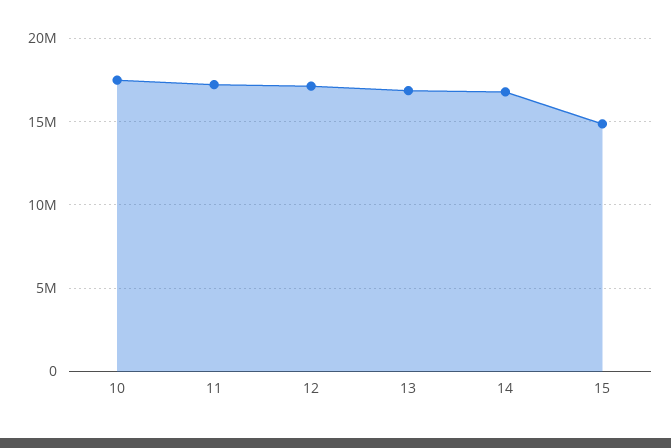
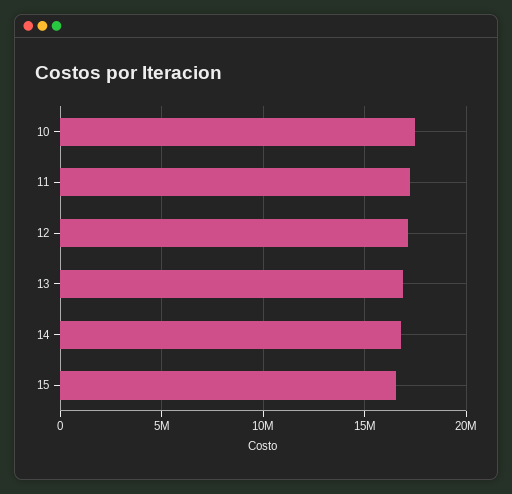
  {
    "10": 17500000,
    "11": 17000000,
    "12": 17000000,
    "13": 17000000,
    "14": 17000000,
-   "15": 15000000
+   "15": 16500000
  }

